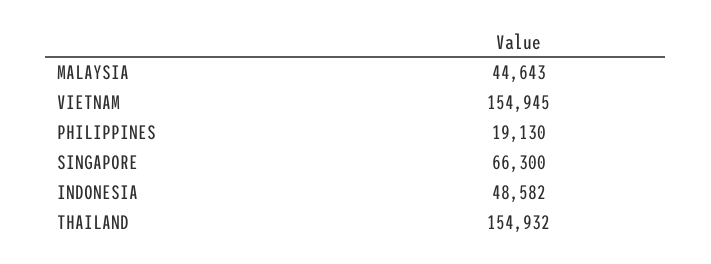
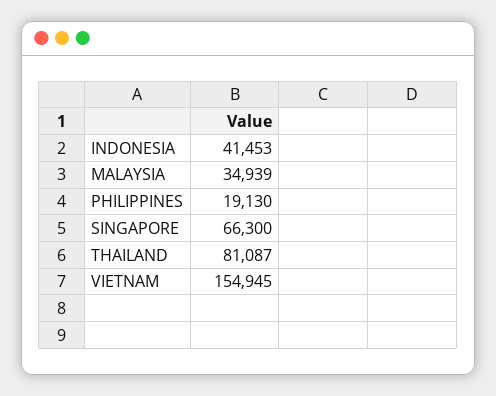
  {
-   "MALAYSIA": 44643,
+   "MALAYSIA": 34939,
    "VIETNAM": 154945,
    "PHILIPPINES": 19130,
    "SINGAPORE": 66300,
-   "INDONESIA": 48582,
+   "INDONESIA": 41453,
-   "THAILAND": 154932
+   "THAILAND": 81087
  }

